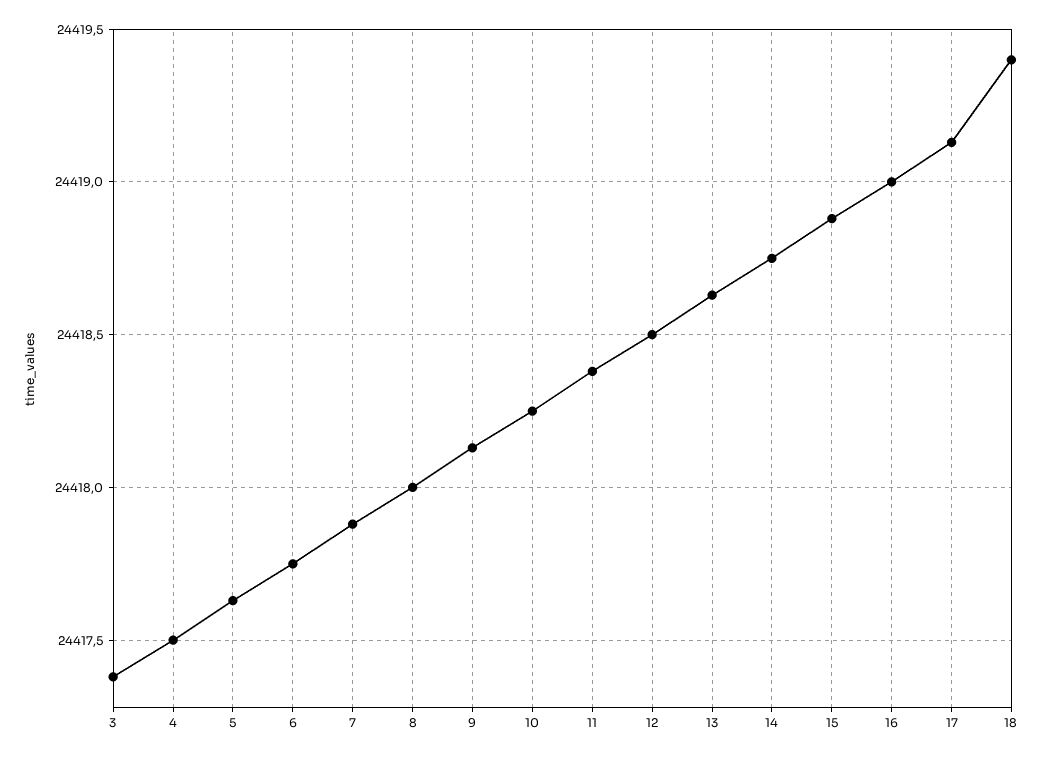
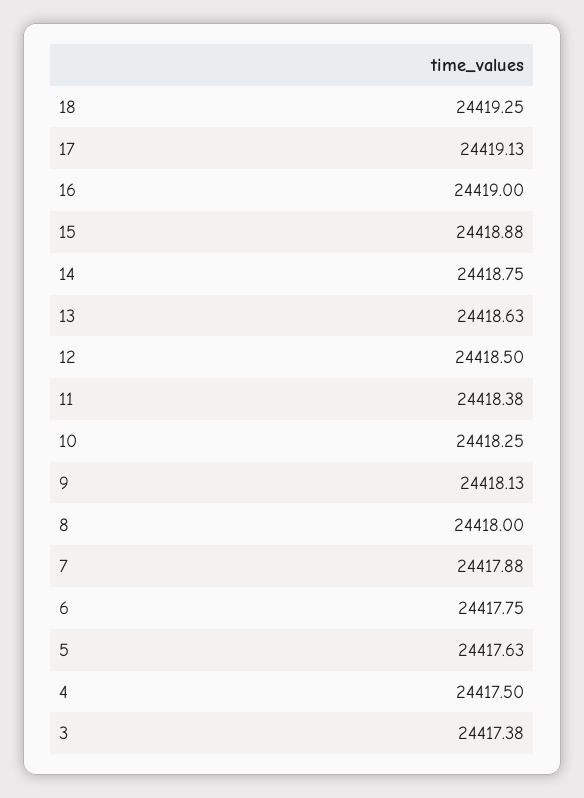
  {
    "3": 24417.38,
    "4": 24417.5,
    "5": 24417.63,
    "6": 24417.75,
    "7": 24417.88,
    "8": 24418,
    "9": 24418.13,
    "10": 24418.25,
    "11": 24418.38,
    "12": 24418.5,
    "13": 24418.63,
    "14": 24418.75,
    "15": 24418.88,
    "16": 24419,
    "17": 24419.13,
-   "18": 24419.4
+   "18": 24419.25
  }

